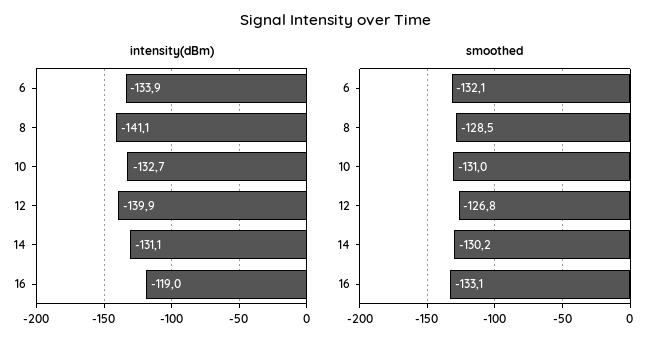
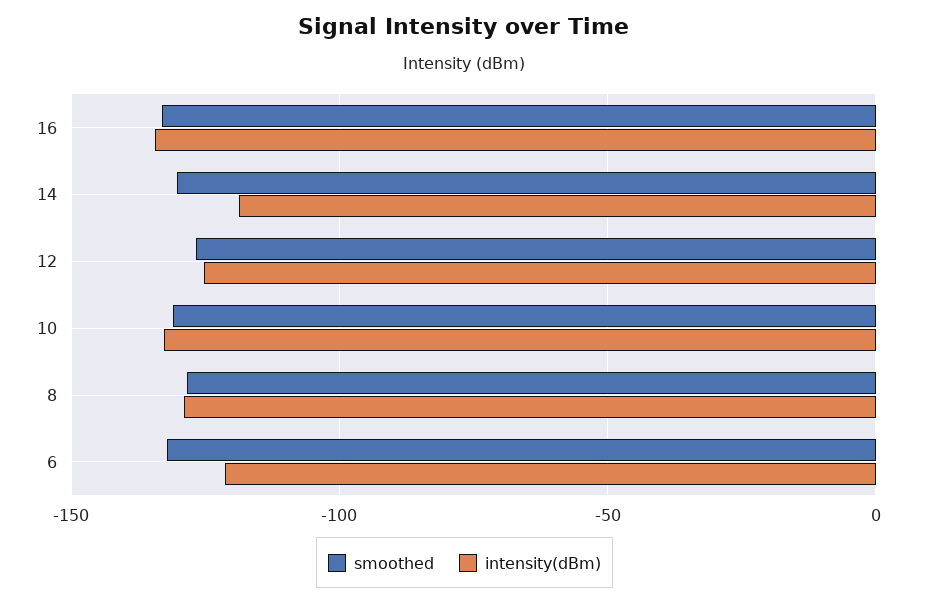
  {
    "intensity(dBm)": {
-     "6": -133.9,
+     "6": -120,
-     "8": -141.1,
+     "8": -130,
      "10": -132.7,
-     "12": -139.9,
+     "12": -125,
-     "14": -131.1,
+     "14": -120,
-     "16": -119
+     "16": -135
    },
    "smoothed": {
      "6": -132.1,
      "8": -128.5,
      "10": -131,
      "12": -126.8,
      "14": -130.2,
      "16": -133.1
    }
  }

